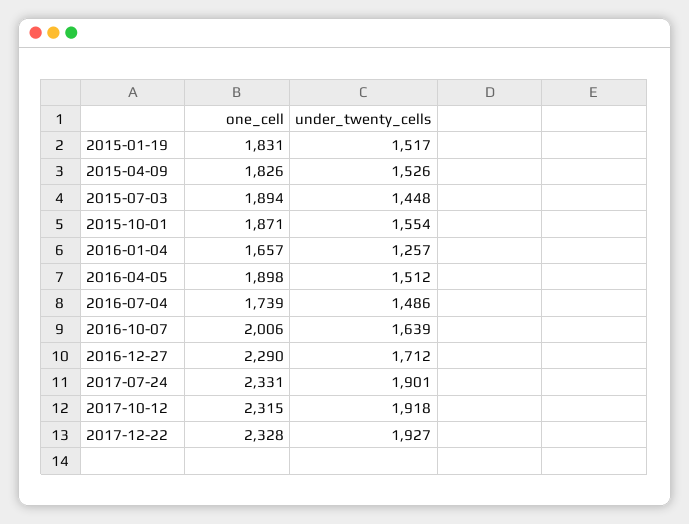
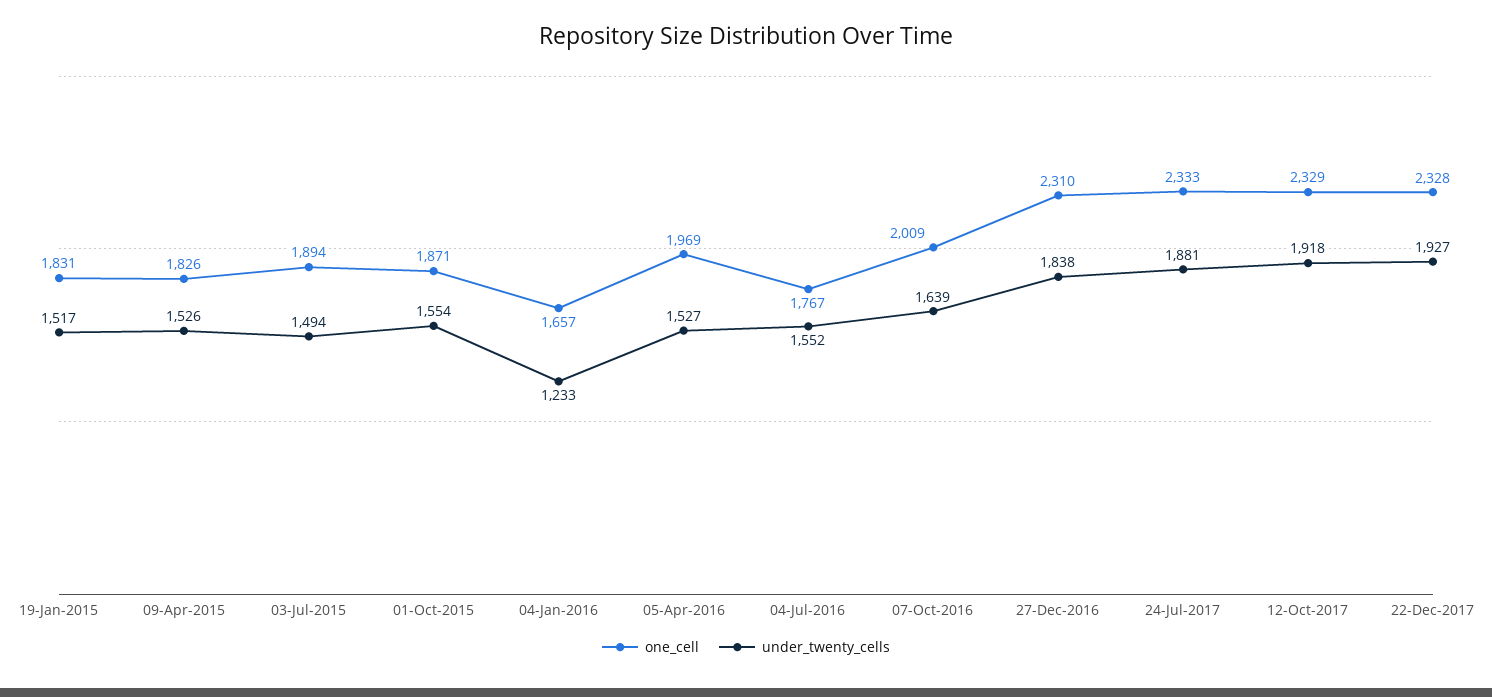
  {
    "one_cell": {
      "2015-01-19": 1831,
      "2015-04-09": 1826,
      "2015-07-03": 1894,
      "2015-10-01": 1871,
      "2016-01-04": 1657,
-     "2016-04-05": 1898,
+     "2016-04-05": 1969,
-     "2016-07-04": 1739,
+     "2016-07-04": 1767,
-     "2016-10-07": 2006,
+     "2016-10-07": 2009,
-     "2016-12-27": 2290,
+     "2016-12-27": 2310,
-     "2017-07-24": 2331,
+     "2017-07-24": 2333,
-     "2017-10-12": 2315,
+     "2017-10-12": 2329,
      "2017-12-22": 2328
    },
    "under_twenty_cells": {
      "2015-01-19": 1517,
      "2015-04-09": 1526,
-     "2015-07-03": 1448,
+     "2015-07-03": 1494,
      "2015-10-01": 1554,
-     "2016-01-04": 1257,
+     "2016-01-04": 1233,
-     "2016-04-05": 1512,
+     "2016-04-05": 1527,
-     "2016-07-04": 1486,
+     "2016-07-04": 1552,
      "2016-10-07": 1639,
-     "2016-12-27": 1712,
+     "2016-12-27": 1838,
-     "2017-07-24": 1901,
+     "2017-07-24": 1881,
      "2017-10-12": 1918,
      "2017-12-22": 1927
    }
  }

